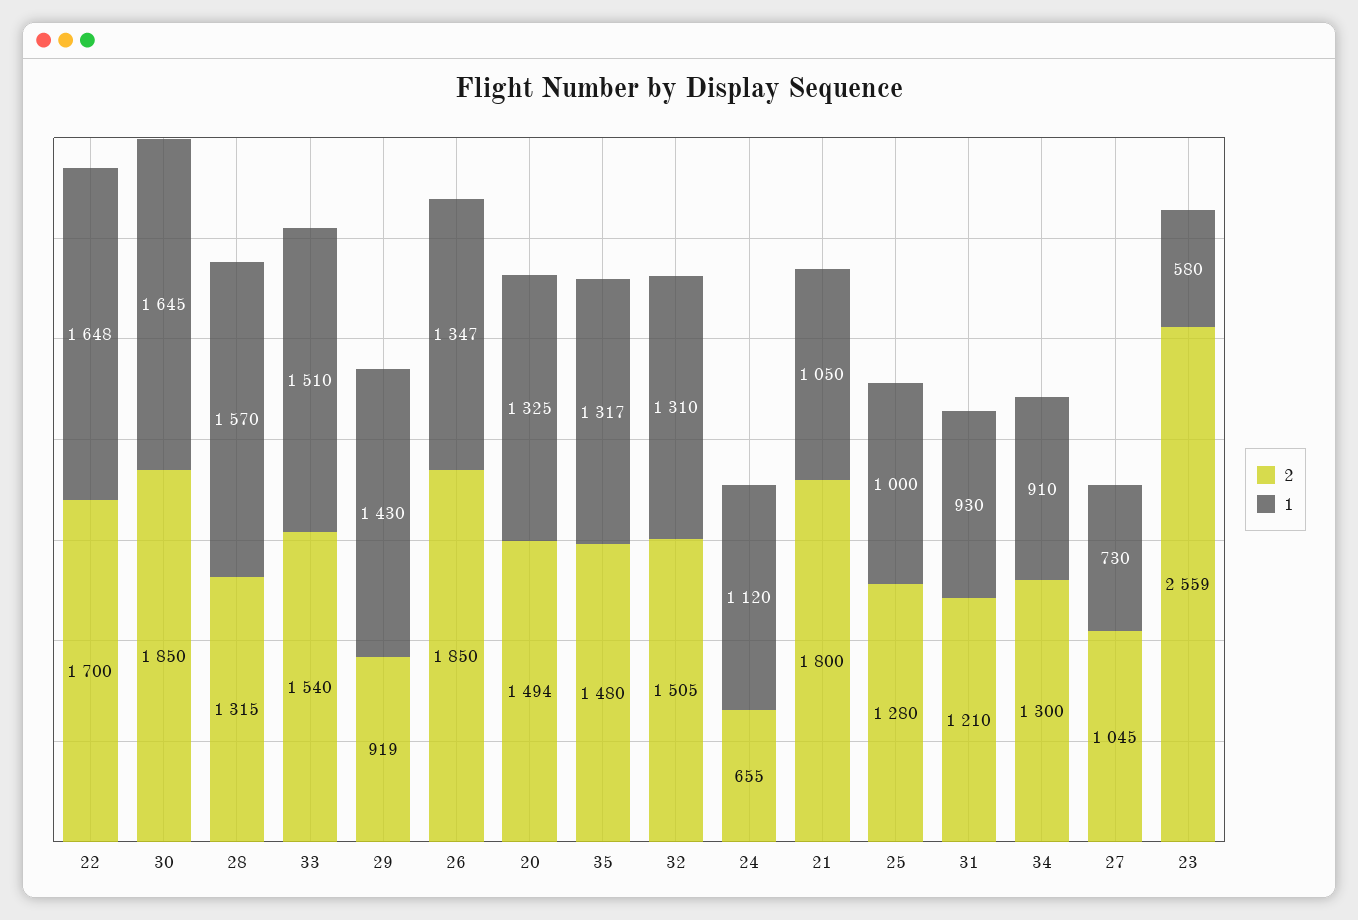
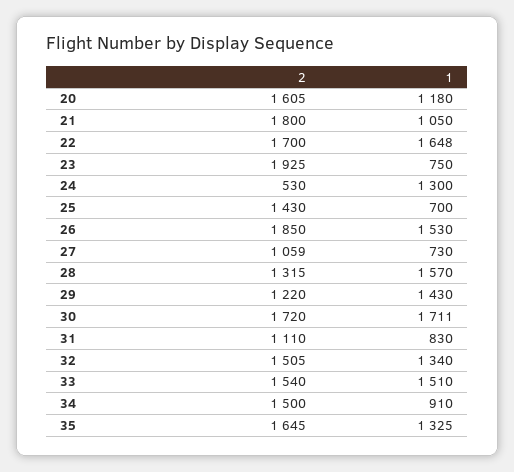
  {
    "2": {
      "22": 1700,
-     "30": 1850,
+     "30": 1720,
      "28": 1315,
      "33": 1540,
-     "29": 919,
+     "29": 1220,
      "26": 1850,
-     "20": 1494,
+     "20": 1605,
-     "35": 1480,
+     "35": 1645,
      "32": 1505,
-     "24": 655,
+     "24": 530,
      "21": 1800,
-     "25": 1280,
+     "25": 1430,
-     "31": 1210,
+     "31": 1110,
-     "34": 1300,
+     "34": 1500,
-     "27": 1045,
+     "27": 1059,
-     "23": 2559
+     "23": 1925
    },
    "1": {
      "22": 1648,
-     "30": 1645,
+     "30": 1711,
      "28": 1570,
      "33": 1510,
      "29": 1430,
-     "26": 1347,
+     "26": 1530,
-     "20": 1325,
+     "20": 1180,
-     "35": 1317,
+     "35": 1325,
-     "32": 1310,
+     "32": 1340,
-     "24": 1120,
+     "24": 1300,
      "21": 1050,
-     "25": 1000,
+     "25": 700,
-     "31": 930,
+     "31": 830,
      "34": 910,
      "27": 730,
-     "23": 580
+     "23": 750
    }
  }

